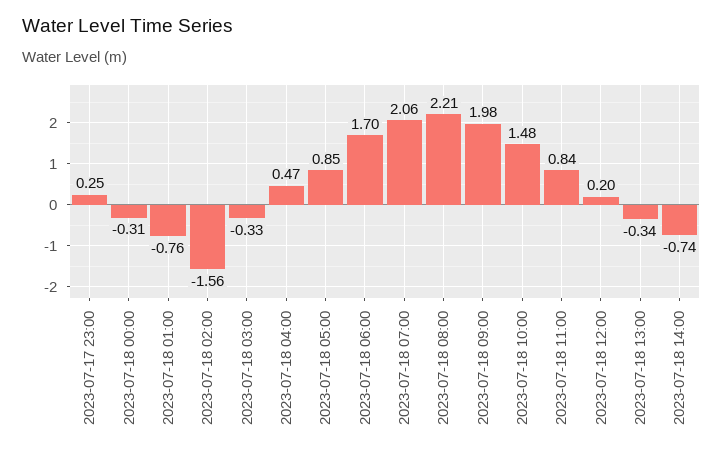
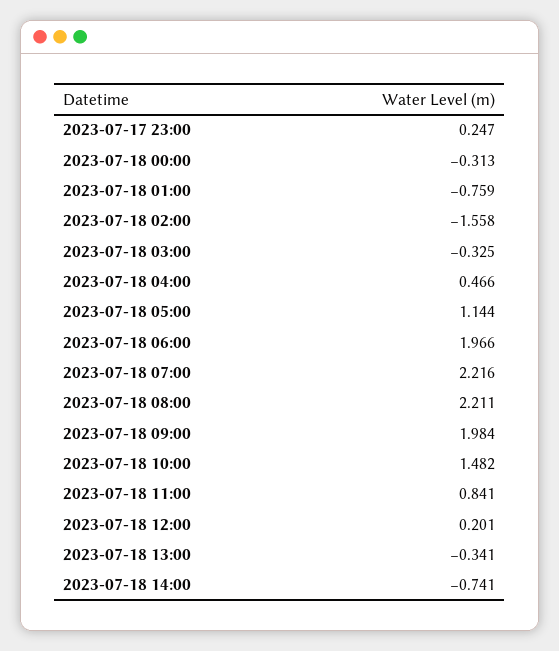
  {
    "2023-07-17 23:00": 0.247,
    "2023-07-18 00:00": -0.313,
    "2023-07-18 01:00": -0.759,
    "2023-07-18 02:00": -1.558,
    "2023-07-18 03:00": -0.325,
    "2023-07-18 04:00": 0.466,
-   "2023-07-18 05:00": 0.85,
+   "2023-07-18 05:00": 1.144,
-   "2023-07-18 06:00": 1.7,
+   "2023-07-18 06:00": 1.966,
-   "2023-07-18 07:00": 2.06,
+   "2023-07-18 07:00": 2.216,
    "2023-07-18 08:00": 2.211,
    "2023-07-18 09:00": 1.984,
    "2023-07-18 10:00": 1.482,
    "2023-07-18 11:00": 0.841,
    "2023-07-18 12:00": 0.201,
    "2023-07-18 13:00": -0.341,
    "2023-07-18 14:00": -0.741
  }

